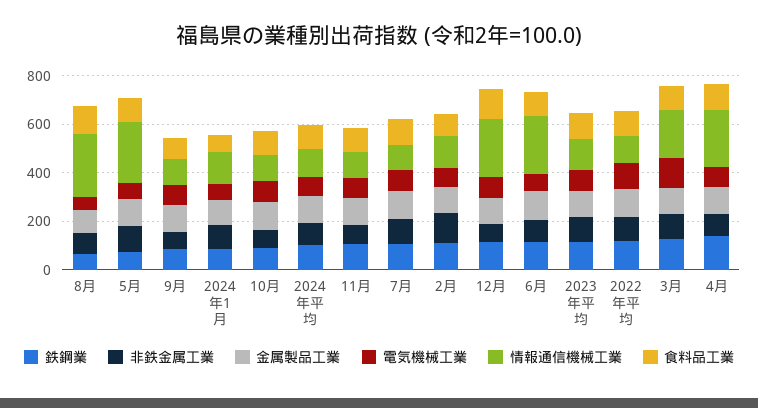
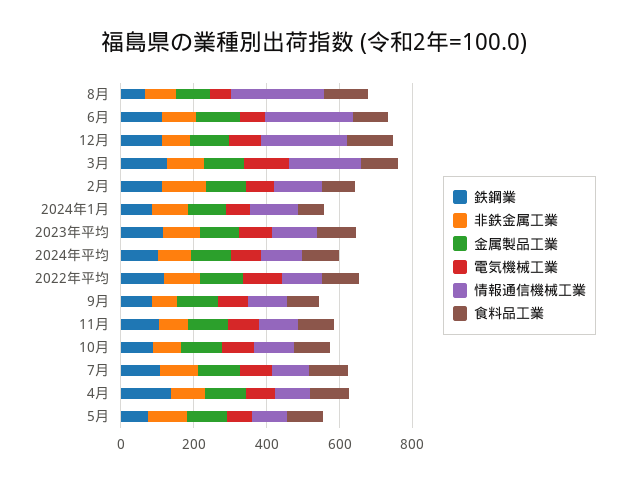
  {
    "鉄鋼業": {
      "8月": 50,
      "5月": 50,
      "9月": 100,
      "2024年1月": 100,
      "10月": 100,
      "2024年平均": 100,
      "11月": 100,
      "7月": 100,
      "2月": 100,
      "12月": 100,
      "6月": 100,
      "2023年平均": 100,
      "2022年平均": 100,
      "3月": 150,
      "4月": 150
    },
    "非鉄金属工業": {
      "8月": 100,
      "5月": 100,
      "9月": 50,
      "2024年1月": 100,
      "10月": 100,
      "2024年平均": 100,
      "11月": 100,
      "7月": 100,
      "2月": 100,
      "12月": 100,
      "6月": 100,
      "2023年平均": 100,
      "2022年平均": 100,
      "3月": 100,
      "4月": 100
    },
    "金属製品工業": {
      "8月": 100,
      "5月": 100,
      "9月": 100,
      "2024年1月": 100,
      "10月": 100,
      "2024年平均": 100,
      "11月": 100,
      "7月": 100,
      "2月": 100,
      "12月": 100,
      "6月": 100,
      "2023年平均": 100,
      "2022年平均": 100,
      "3月": 100,
      "4月": 100
    },
    "電気機械工業": {
      "8月": 50,
      "5月": 50,
      "9月": 100,
      "2024年1月": 50,
      "10月": 100,
      "2024年平均": 100,
      "11月": 100,
      "7月": 100,
      "2月": 100,
      "12月": 100,
      "6月": 50,
      "2023年平均": 100,
      "2022年平均": 100,
      "3月": 100,
      "4月": 100
    },
    "情報通信機械工業": {
      "8月": 250,
-     "5月": 250,
+     "5月": 100,
      "9月": 100,
      "2024年1月": 150,
      "10月": 100,
      "2024年平均": 100,
      "11月": 100,
      "7月": 100,
      "2月": 150,
      "12月": 250,
      "6月": 250,
      "2023年平均": 150,
      "2022年平均": 100,
      "3月": 200,
-     "4月": 250
+     "4月": 100
    },
    "食料品工業": {
      "8月": 100,
      "5月": 100,
      "9月": 100,
      "2024年1月": 50,
      "10月": 100,
      "2024年平均": 100,
      "11月": 100,
      "7月": 100,
      "2月": 100,
      "12月": 150,
      "6月": 100,
      "2023年平均": 100,
      "2022年平均": 100,
      "3月": 100,
      "4月": 100
    }
  }

